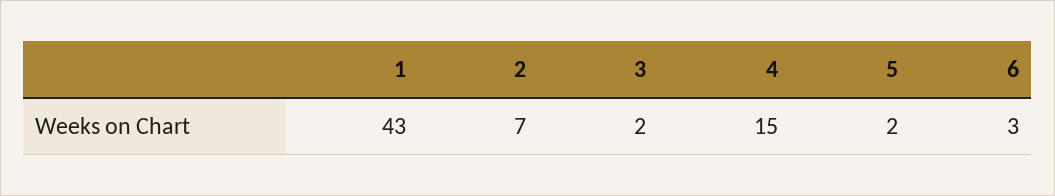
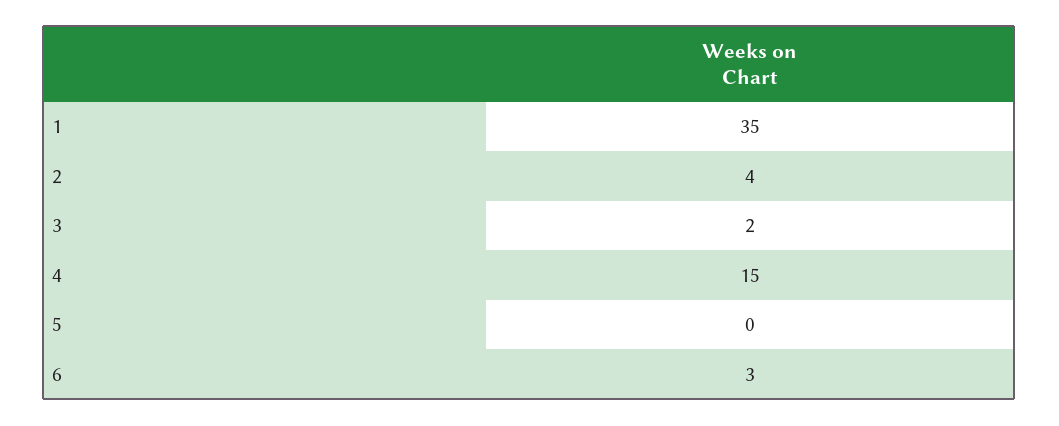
  {
-   "1": 43,
+   "1": 35,
-   "2": 7,
+   "2": 4,
    "3": 2,
    "4": 15,
-   "5": 2,
+   "5": 0,
    "6": 3
  }

